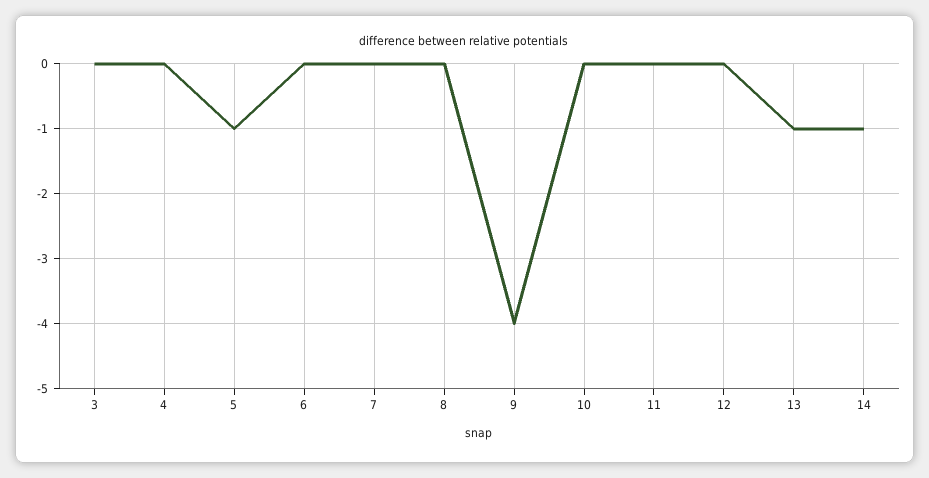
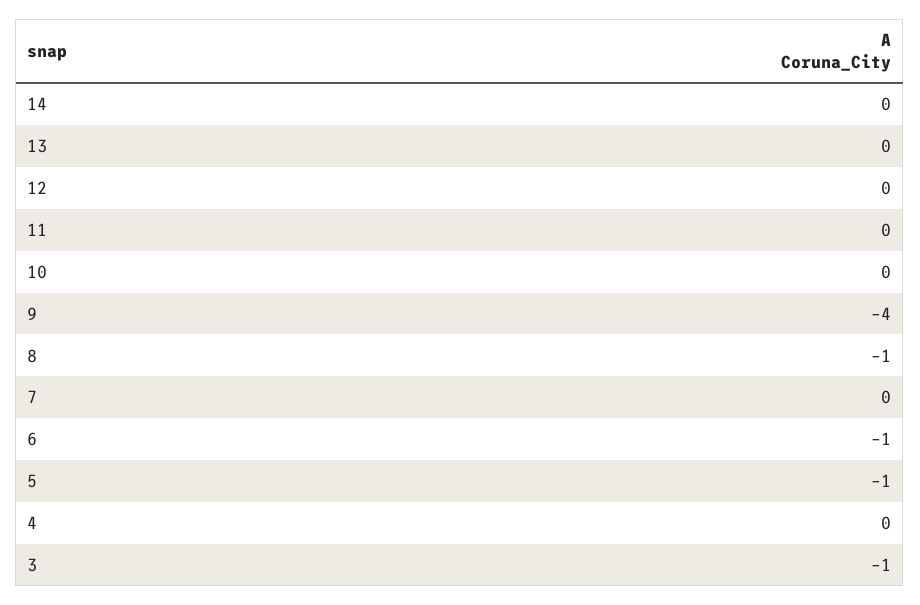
  {
-   "3": 0,
+   "3": -1,
    "4": 0,
    "5": -1,
-   "6": 0,
+   "6": -1,
    "7": 0,
-   "8": 0,
+   "8": -1,
    "9": -4,
    "10": 0,
    "11": 0,
    "12": 0,
-   "13": -1,
+   "13": 0,
-   "14": -1
+   "14": 0
  }

